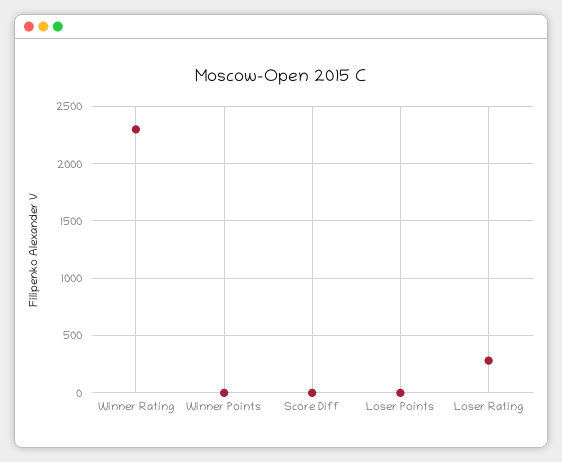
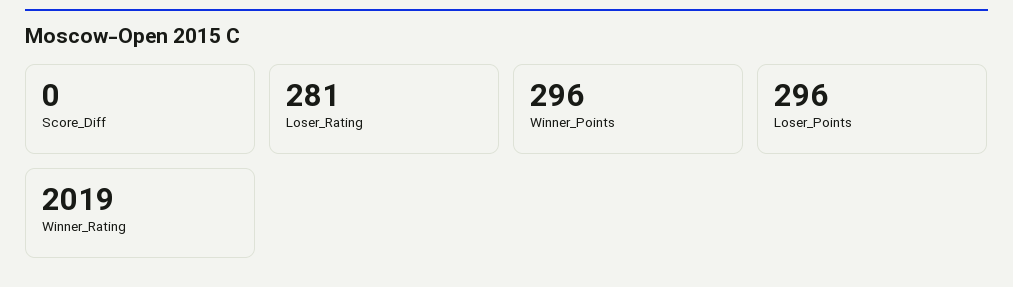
  {
-   "Winner Rating": 2300,
+   "Winner Rating": 2019,
-   "Winner Points": 0,
+   "Winner Points": 296,
    "Score Diff": 0,
-   "Loser Points": 0,
+   "Loser Points": 296,
    "Loser Rating": 281
  }

